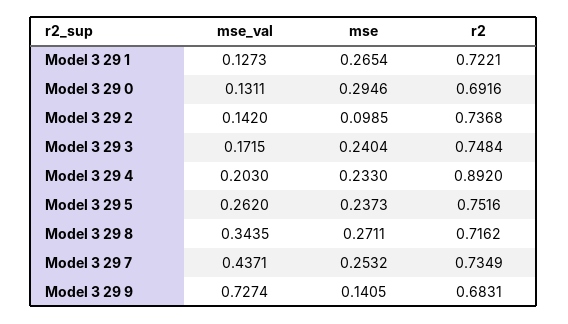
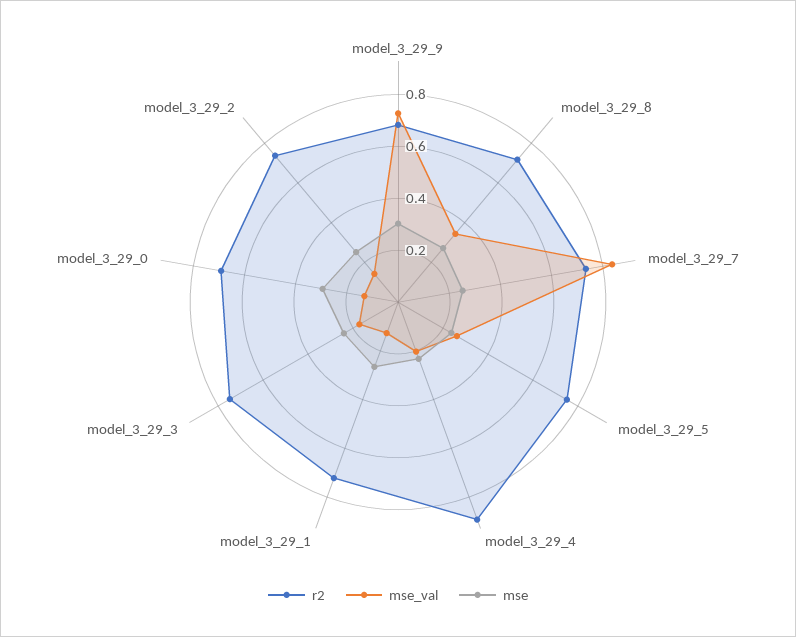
  {
    "mse_val": {
      "Model 3 29 1": 0.1273,
      "Model 3 29 0": 0.1311,
      "Model 3 29 2": 0.142,
      "Model 3 29 3": 0.1715,
      "Model 3 29 4": 0.203,
      "Model 3 29 5": 0.262,
      "Model 3 29 8": 0.3435,
-     "Model 3 29 7": 0.4371,
+     "Model 3 29 7": 0.85,
      "Model 3 29 9": 0.7274
    },
    "mse": {
      "Model 3 29 1": 0.2654,
      "Model 3 29 0": 0.2946,
-     "Model 3 29 2": 0.0985,
+     "Model 3 29 2": 0.25,
      "Model 3 29 3": 0.2404,
      "Model 3 29 4": 0.233,
      "Model 3 29 5": 0.2373,
      "Model 3 29 8": 0.2711,
      "Model 3 29 7": 0.2532,
-     "Model 3 29 9": 0.1405
+     "Model 3 29 9": 0.3
    },
    "r2": {
      "Model 3 29 1": 0.7221,
      "Model 3 29 0": 0.6916,
      "Model 3 29 2": 0.7368,
      "Model 3 29 3": 0.7484,
      "Model 3 29 4": 0.892,
      "Model 3 29 5": 0.7516,
      "Model 3 29 8": 0.7162,
      "Model 3 29 7": 0.7349,
      "Model 3 29 9": 0.6831
    }
  }

